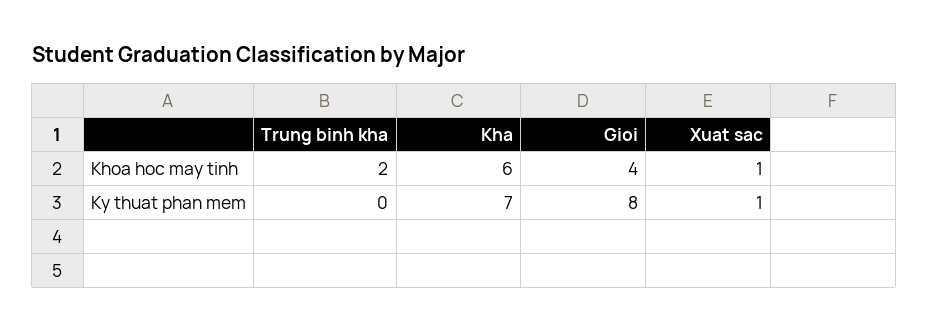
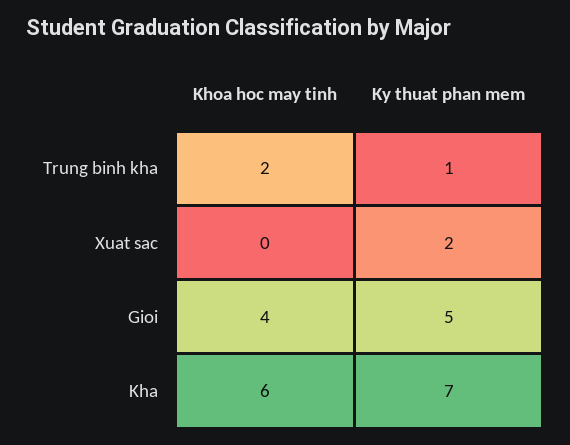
  {
    "Trung binh kha": {
      "Khoa hoc may tinh": 2,
-     "Ky thuat phan mem": 0
+     "Ky thuat phan mem": 1
    },
    "Kha": {
      "Khoa hoc may tinh": 6,
      "Ky thuat phan mem": 7
    },
    "Gioi": {
      "Khoa hoc may tinh": 4,
-     "Ky thuat phan mem": 8
+     "Ky thuat phan mem": 5
    },
    "Xuat sac": {
-     "Khoa hoc may tinh": 1,
+     "Khoa hoc may tinh": 0,
-     "Ky thuat phan mem": 1
+     "Ky thuat phan mem": 2
    }
  }

